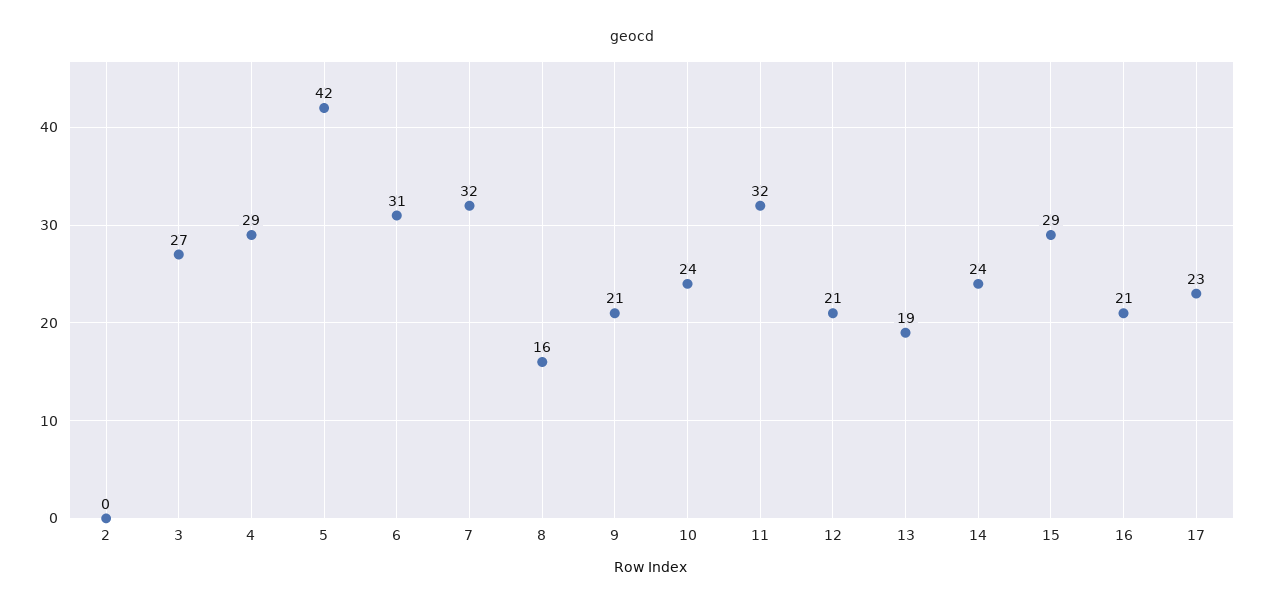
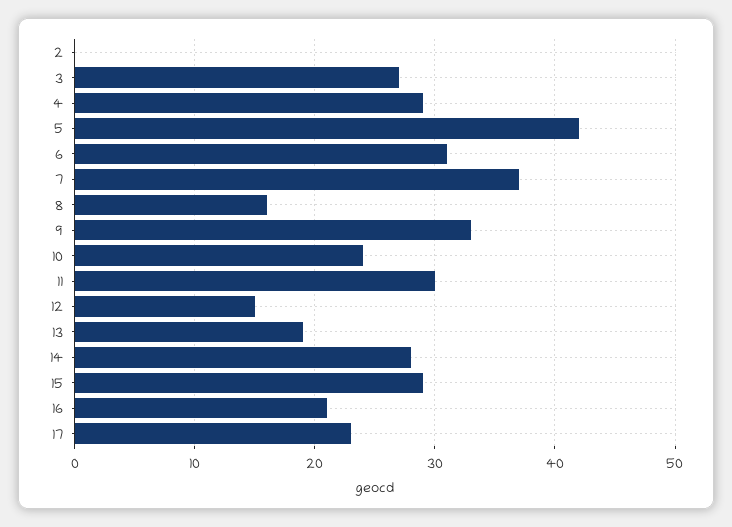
  {
    "2": 0,
    "3": 27,
    "4": 29,
    "5": 42,
    "6": 31,
-   "7": 32,
+   "7": 37,
    "8": 16,
-   "9": 21,
+   "9": 33,
    "10": 24,
-   "11": 32,
+   "11": 30,
-   "12": 21,
+   "12": 15,
    "13": 19,
-   "14": 24,
+   "14": 28,
    "15": 29,
    "16": 21,
    "17": 23
  }

